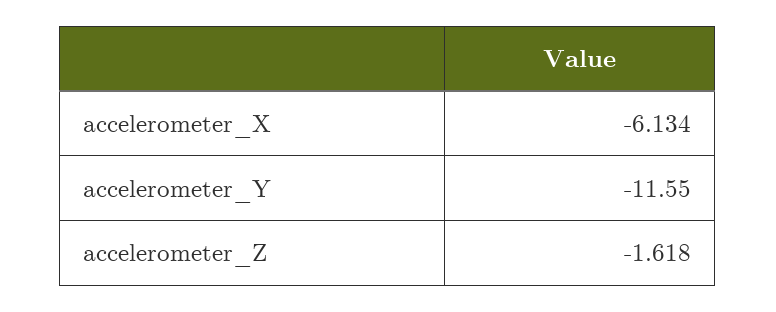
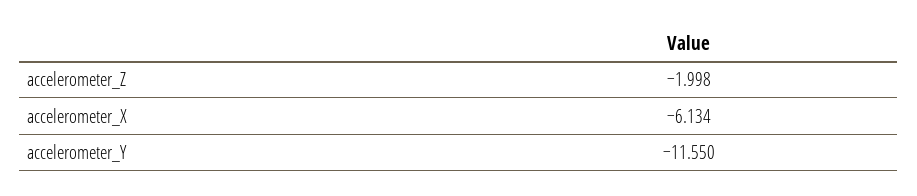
  {
    "accelerometer_X": -6.134,
    "accelerometer_Y": -11.55,
-   "accelerometer_Z": -1.618
+   "accelerometer_Z": -1.998
  }

